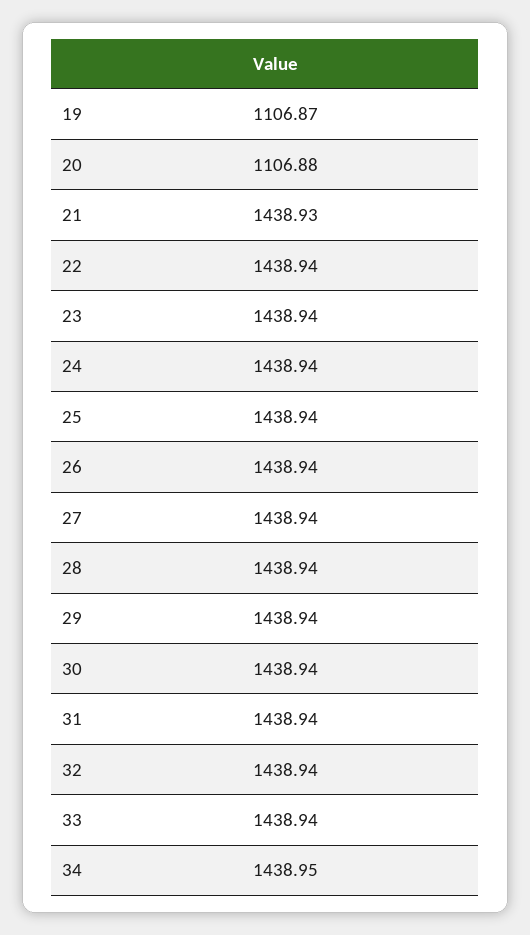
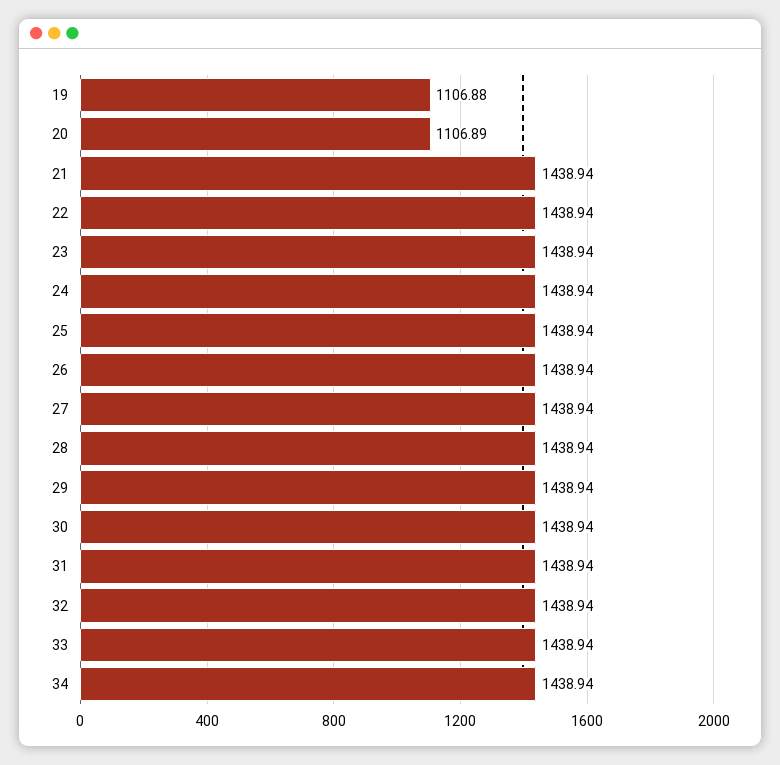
  {
-   "19": 1106.87,
+   "19": 1106.88,
-   "20": 1106.88,
+   "20": 1106.89,
-   "21": 1438.93,
+   "21": 1438.94,
    "22": 1438.94,
    "23": 1438.94,
    "24": 1438.94,
    "25": 1438.94,
    "26": 1438.94,
    "27": 1438.94,
    "28": 1438.94,
    "29": 1438.94,
    "30": 1438.94,
    "31": 1438.94,
    "32": 1438.94,
    "33": 1438.94,
-   "34": 1438.95
+   "34": 1438.94
  }

